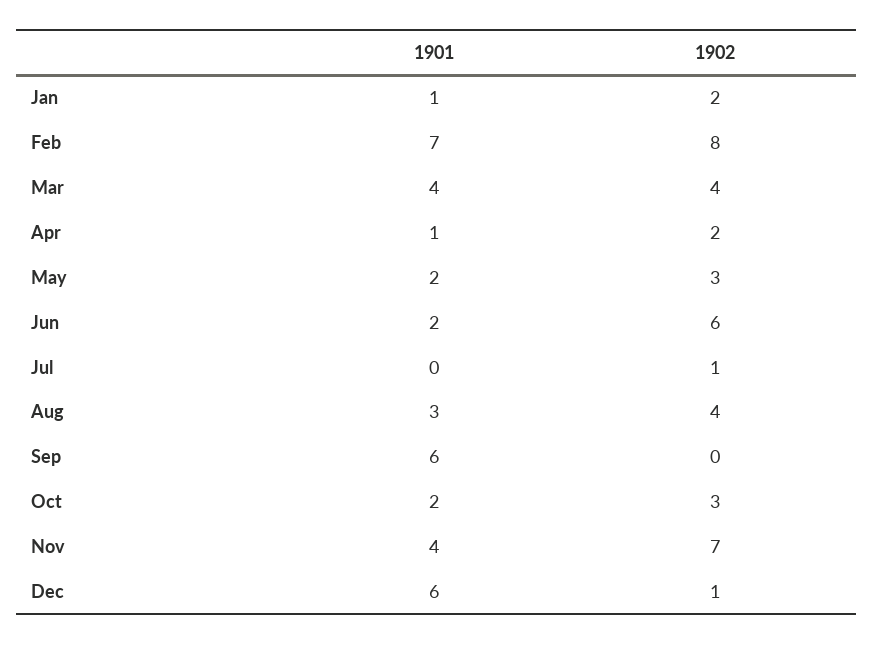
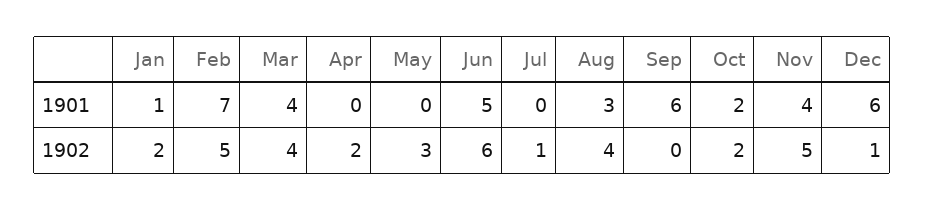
  {
    "1901": {
      "Jan": 1,
      "Feb": 7,
      "Mar": 4,
-     "Apr": 1,
+     "Apr": 0,
-     "May": 2,
+     "May": 0,
-     "Jun": 2,
+     "Jun": 5,
      "Jul": 0,
      "Aug": 3,
      "Sep": 6,
      "Oct": 2,
      "Nov": 4,
      "Dec": 6
    },
    "1902": {
      "Jan": 2,
-     "Feb": 8,
+     "Feb": 5,
      "Mar": 4,
      "Apr": 2,
      "May": 3,
      "Jun": 6,
      "Jul": 1,
      "Aug": 4,
      "Sep": 0,
-     "Oct": 3,
+     "Oct": 2,
-     "Nov": 7,
+     "Nov": 5,
      "Dec": 1
    }
  }

